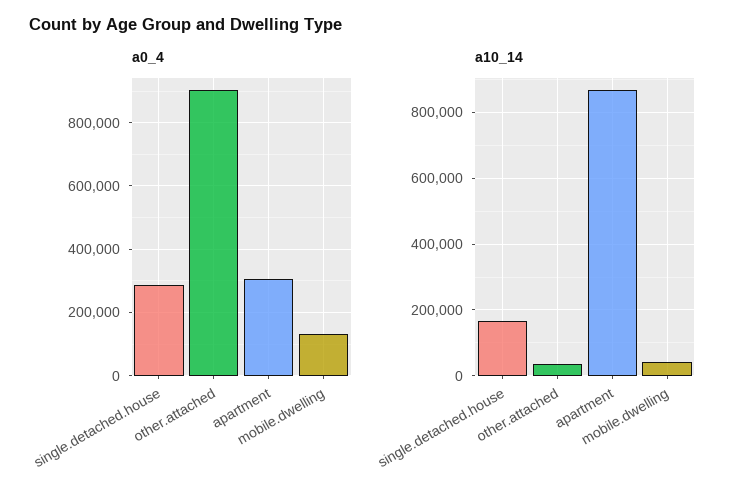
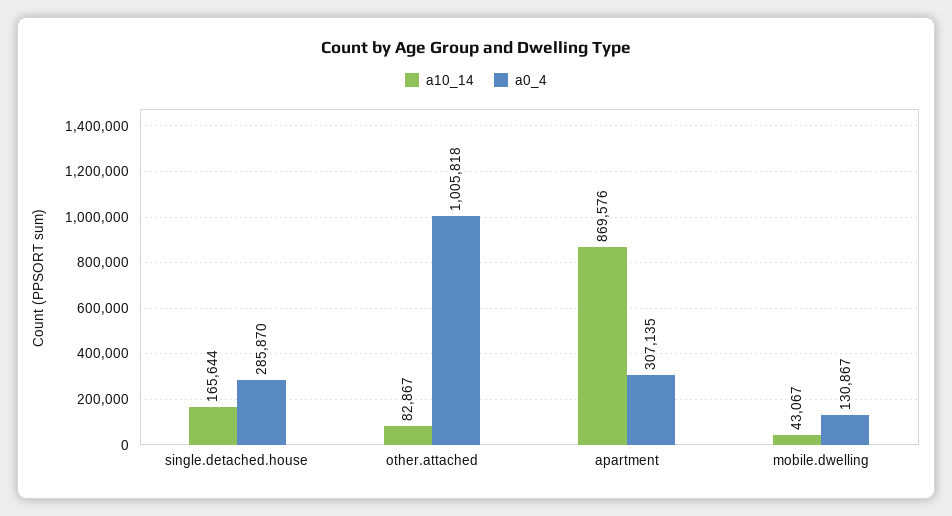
  {
    "a0_4": {
      "single.detached.house": 285870,
-     "other.attached": 900000,
+     "other.attached": 1005818,
      "apartment": 307135,
      "mobile.dwelling": 130867
    },
    "a10_14": {
      "single.detached.house": 165644,
-     "other.attached": 40000,
+     "other.attached": 82867,
      "apartment": 869576,
      "mobile.dwelling": 43067
    }
  }

